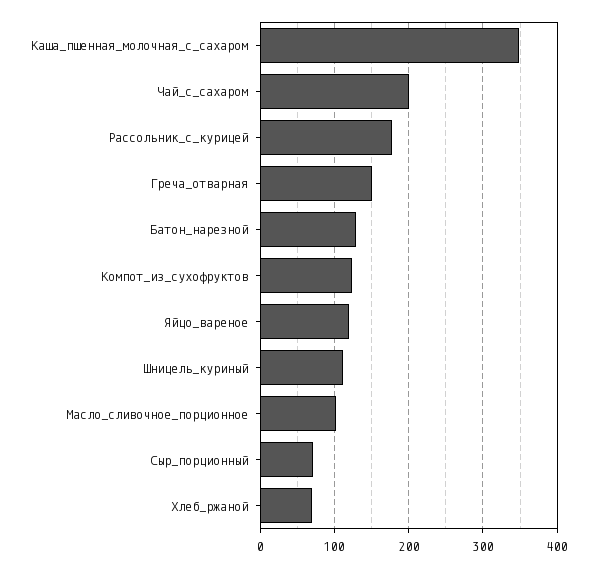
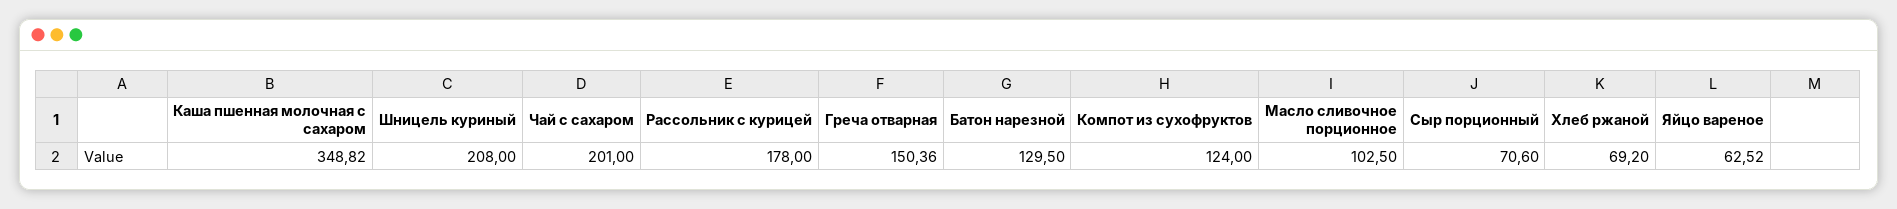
  {
    "Каша_пшенная_молочная_с_сахаром": 348.82,
    "Чай_с_сахаром": 201,
    "Рассольник_с_курицей": 178,
    "Греча_отварная": 150.36,
    "Батон_нарезной": 129.5,
    "Компот_из_сухофруктов": 124,
-   "Яйцо_вареное": 120,
+   "Яйцо_вареное": 62.52,
-   "Шницель_куриный": 110,
+   "Шницель_куриный": 208,
    "Масло_сливочное_порционное": 102.5,
    "Сыр_порционный": 70.6,
    "Хлеб_ржаной": 69.2
  }

